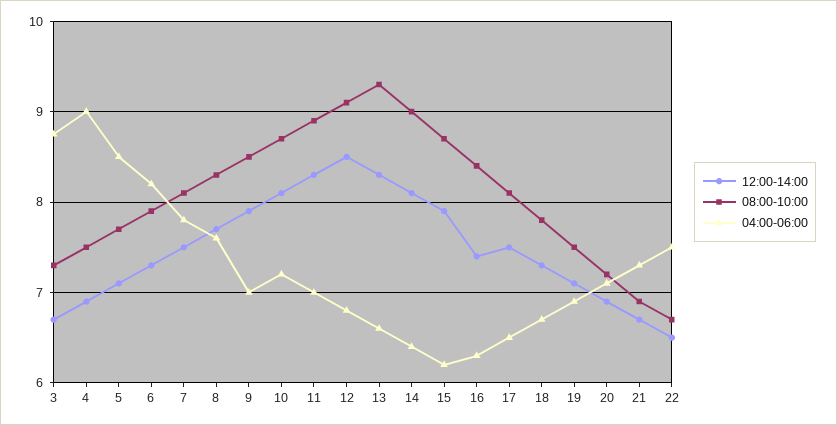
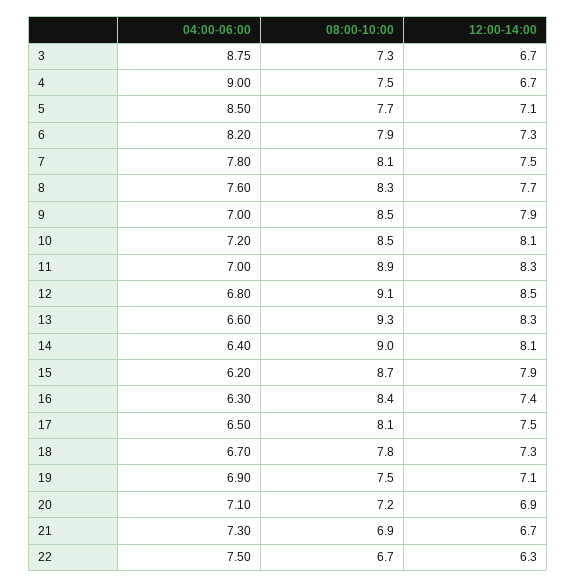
  {
    "12:00-14:00": {
      "3": 6.7,
-     "4": 6.9,
+     "4": 6.7,
      "5": 7.1,
      "6": 7.3,
      "7": 7.5,
      "8": 7.7,
      "9": 7.9,
      "10": 8.1,
      "11": 8.3,
      "12": 8.5,
      "13": 8.3,
      "14": 8.1,
      "15": 7.9,
      "16": 7.4,
      "17": 7.5,
      "18": 7.3,
      "19": 7.1,
      "20": 6.9,
      "21": 6.7,
-     "22": 6.5
+     "22": 6.3
    },
    "08:00-10:00": {
      "3": 7.3,
      "4": 7.5,
      "5": 7.7,
      "6": 7.9,
      "7": 8.1,
      "8": 8.3,
      "9": 8.5,
-     "10": 8.7,
+     "10": 8.5,
      "11": 8.9,
      "12": 9.1,
      "13": 9.3,
      "14": 9,
      "15": 8.7,
      "16": 8.4,
      "17": 8.1,
      "18": 7.8,
      "19": 7.5,
      "20": 7.2,
      "21": 6.9,
      "22": 6.7
    },
    "04:00-06:00": {
      "3": 8.75,
      "4": 9,
      "5": 8.5,
      "6": 8.2,
      "7": 7.8,
      "8": 7.6,
      "9": 7,
      "10": 7.2,
      "11": 7,
      "12": 6.8,
      "13": 6.6,
      "14": 6.4,
      "15": 6.2,
      "16": 6.3,
      "17": 6.5,
      "18": 6.7,
      "19": 6.9,
      "20": 7.1,
      "21": 7.3,
      "22": 7.5
    }
  }

